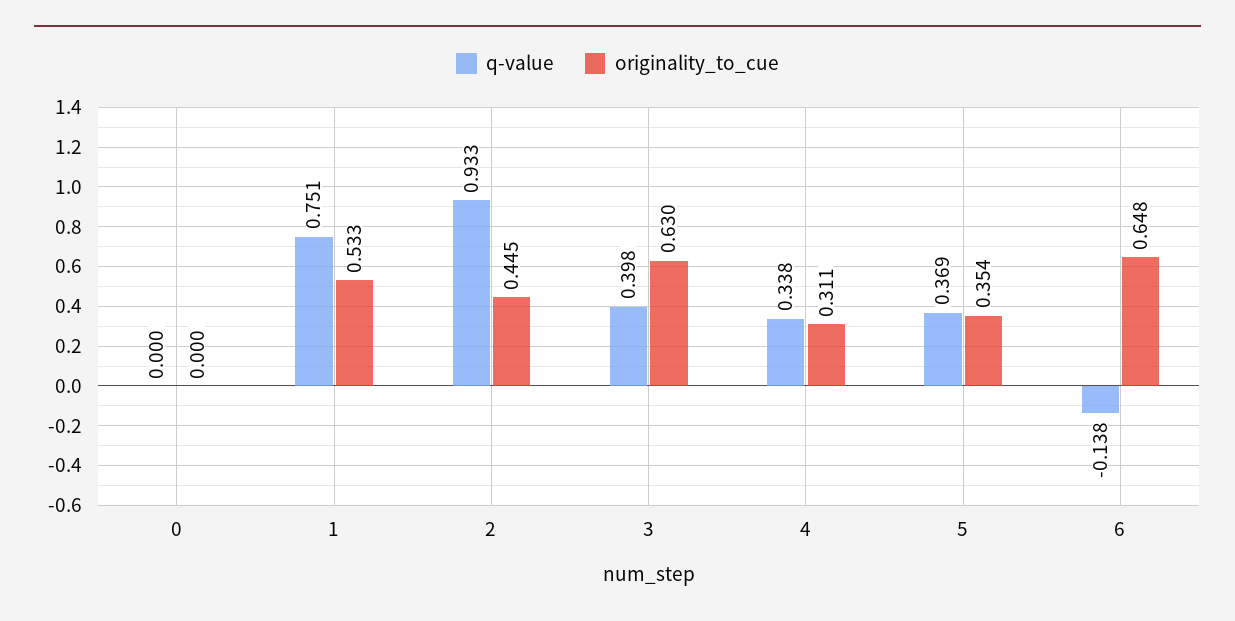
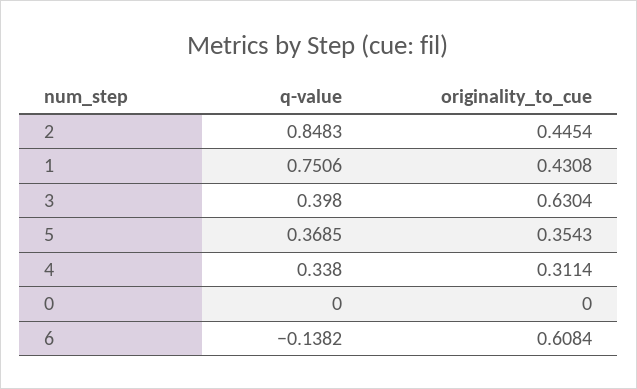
  {
    "q-value": {
      "0": 0,
      "1": 0.7506,
-     "2": 0.933,
+     "2": 0.8483,
      "3": 0.398,
      "4": 0.338,
      "5": 0.3685,
      "6": -0.1382
    },
    "originality_to_cue": {
      "0": 0,
-     "1": 0.533,
+     "1": 0.4308,
      "2": 0.4454,
      "3": 0.6304,
      "4": 0.3114,
      "5": 0.3543,
-     "6": 0.648
+     "6": 0.6084
    }
  }

